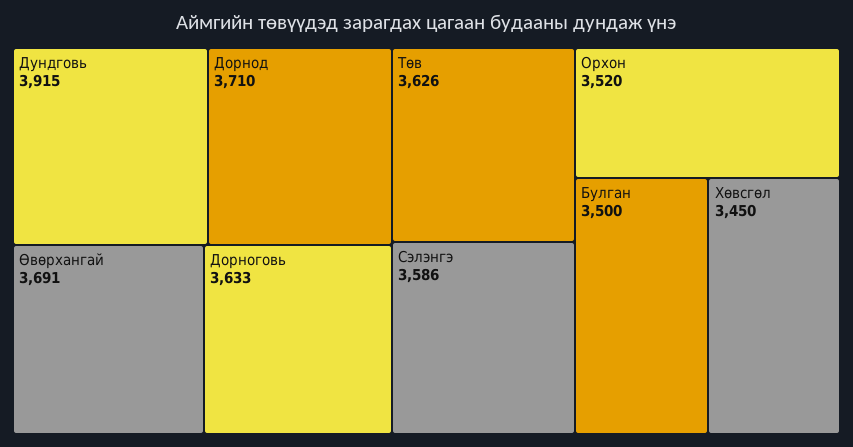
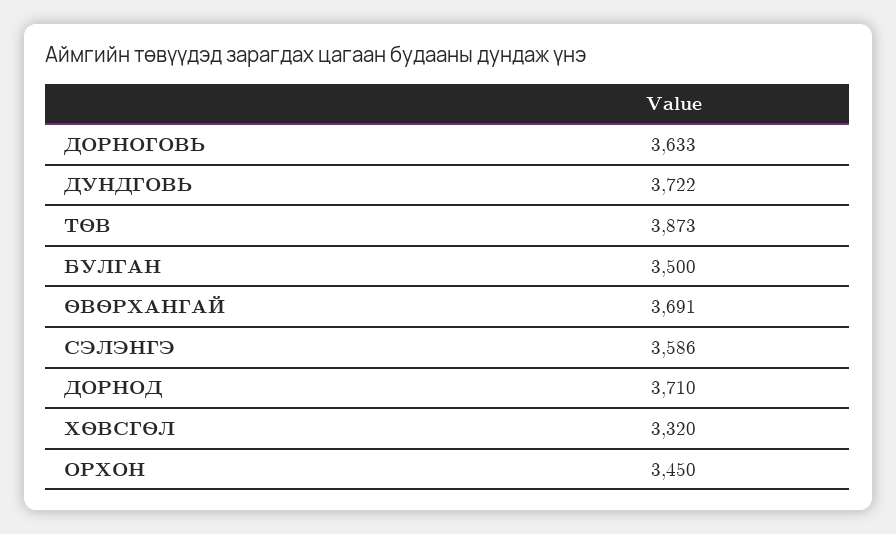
  {
-   "Дундговь": 3915,
+   "Дундговь": 3722,
    "Дорнод": 3710,
    "Өвөрхангай": 3691,
    "Дорноговь": 3633,
-   "Төв": 3626,
+   "Төв": 3873,
    "Сэлэнгэ": 3586,
-   "Орхон": 3520,
+   "Орхон": 3450,
    "Булган": 3500,
-   "Хөвсгөл": 3450
+   "Хөвсгөл": 3320
  }

